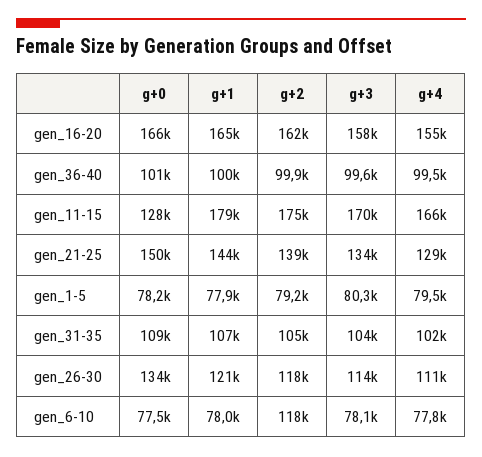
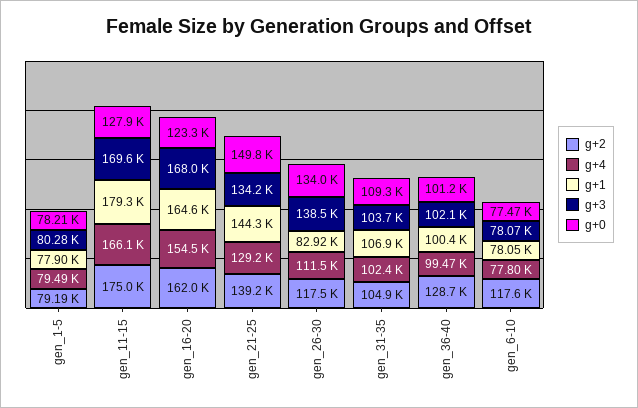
  {
    "g+0": {
-     "gen_16-20": 166000,
+     "gen_16-20": 123300,
      "gen_36-40": 101200,
      "gen_11-15": 127900,
      "gen_21-25": 149800,
      "gen_1-5": 78210,
      "gen_31-35": 109300,
      "gen_26-30": 134000,
      "gen_6-10": 77470
    },
    "g+1": {
      "gen_16-20": 164600,
      "gen_36-40": 100400,
      "gen_11-15": 179300,
      "gen_21-25": 144300,
      "gen_1-5": 77900,
      "gen_31-35": 106900,
-     "gen_26-30": 121000,
+     "gen_26-30": 82920,
      "gen_6-10": 78050
    },
    "g+2": {
      "gen_16-20": 162000,
-     "gen_36-40": 99900,
+     "gen_36-40": 128700,
      "gen_11-15": 175000,
      "gen_21-25": 139200,
      "gen_1-5": 79190,
      "gen_31-35": 104900,
      "gen_26-30": 117500,
      "gen_6-10": 117600
    },
    "g+3": {
-     "gen_16-20": 158000,
+     "gen_16-20": 168000,
-     "gen_36-40": 99600,
+     "gen_36-40": 102100,
      "gen_11-15": 169600,
      "gen_21-25": 134200,
      "gen_1-5": 80280,
      "gen_31-35": 103700,
-     "gen_26-30": 114000,
+     "gen_26-30": 138500,
      "gen_6-10": 78070
    },
    "g+4": {
      "gen_16-20": 154500,
      "gen_36-40": 99470,
      "gen_11-15": 166100,
      "gen_21-25": 129200,
      "gen_1-5": 79490,
      "gen_31-35": 102400,
      "gen_26-30": 111500,
      "gen_6-10": 77800
    }
  }

